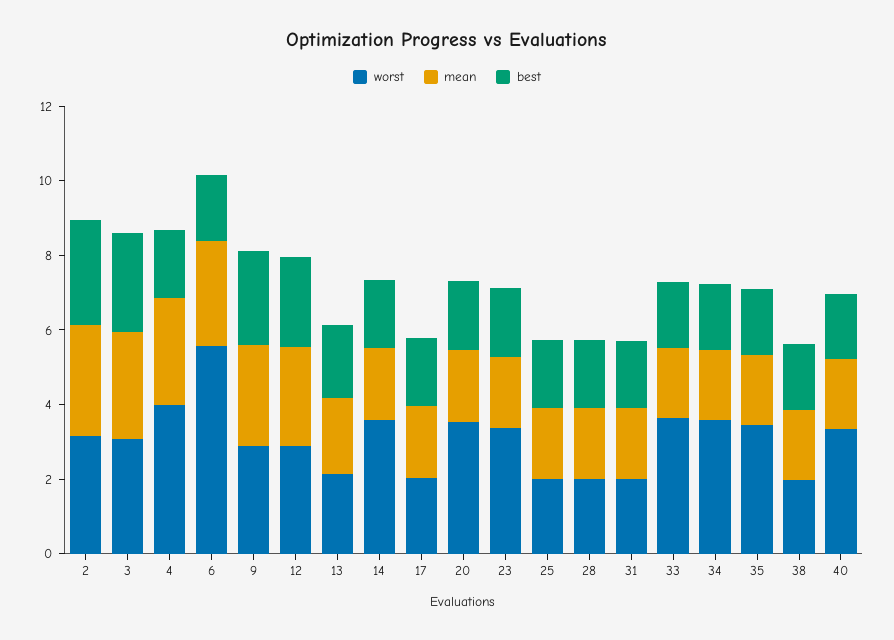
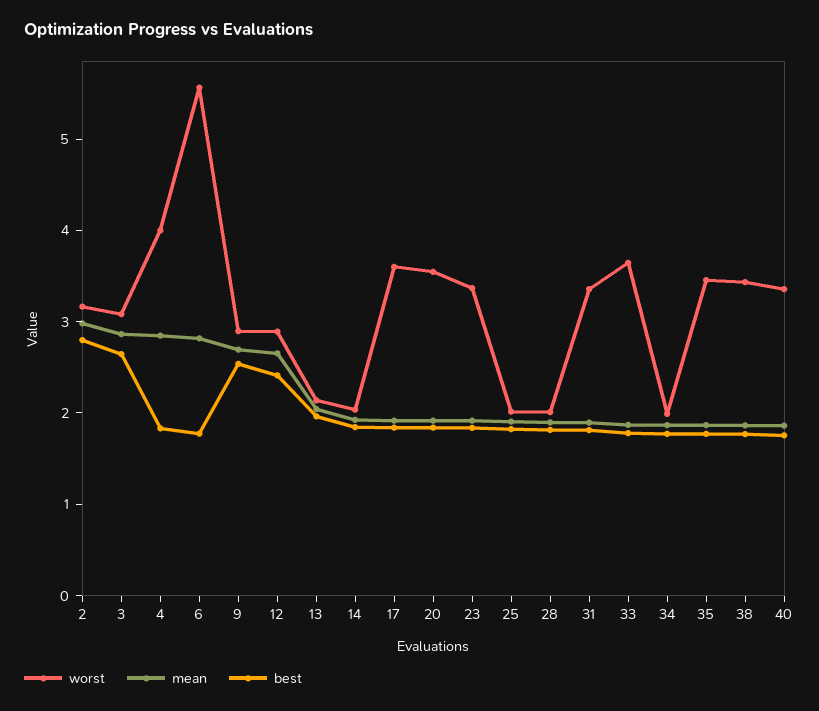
  {
    "worst": {
      "2": 3.2,
      "3": 3,
      "4": 4,
      "6": 5.6,
      "9": 2.8,
      "12": 2.8,
      "13": 2.2,
-     "14": 3.5,
+     "14": 2,
-     "17": 2,
+     "17": 3.6,
      "20": 3.6,
      "23": 3.4,
      "25": 2,
      "28": 2,
-     "31": 2,
+     "31": 3.4,
      "33": 3.6,
-     "34": 3.5,
+     "34": 2,
      "35": 3.4,
-     "38": 2,
+     "38": 3.4,
      "40": 3.4
    },
    "mean": {
      "2": 3,
      "3": 2.8,
      "4": 2.8,
      "6": 2.8,
      "9": 2.6,
      "12": 2.6,
      "13": 2,
      "14": 2,
      "17": 2,
      "20": 2,
      "23": 2,
      "25": 2,
      "28": 1.8,
      "31": 1.8,
      "33": 1.8,
      "34": 1.8,
      "35": 1.8,
      "38": 1.8,
      "40": 1.8
    },
    "best": {
      "2": 2.8,
      "3": 2.6,
      "4": 1.8,
      "6": 1.8,
      "9": 2.6,
      "12": 2.4,
      "13": 2,
      "14": 1.8,
      "17": 1.8,
      "20": 1.8,
      "23": 1.8,
      "25": 1.8,
      "28": 1.8,
      "31": 1.8,
      "33": 1.8,
      "34": 1.8,
      "35": 1.8,
      "38": 1.8,
      "40": 1.8
    }
  }

